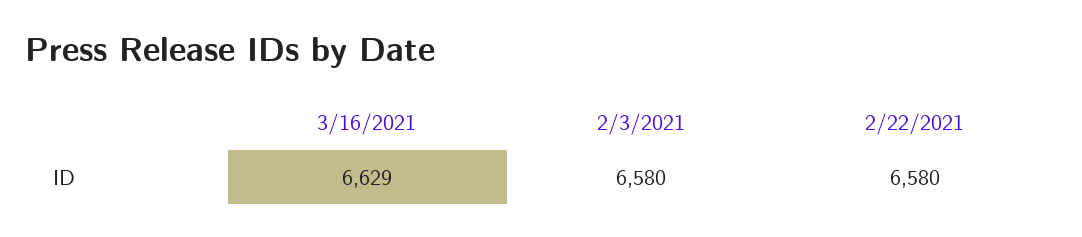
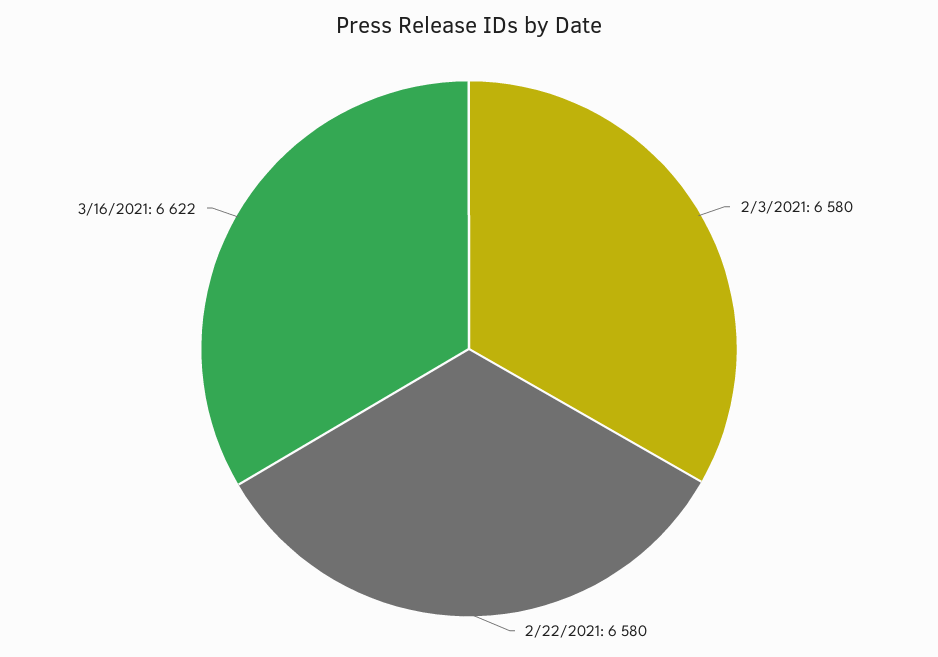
  {
-   "3/16/2021": 6629,
+   "3/16/2021": 6622,
    "2/3/2021": 6580,
    "2/22/2021": 6580
  }

